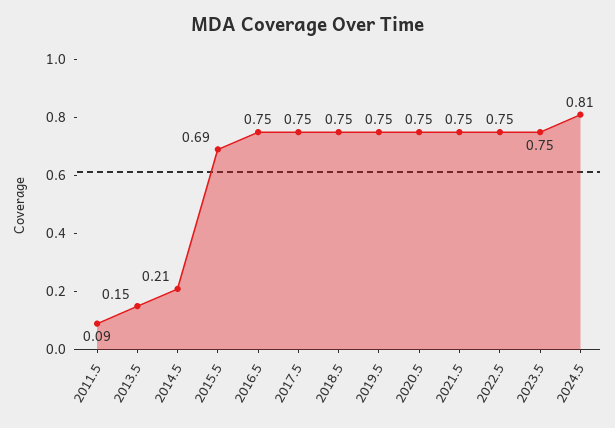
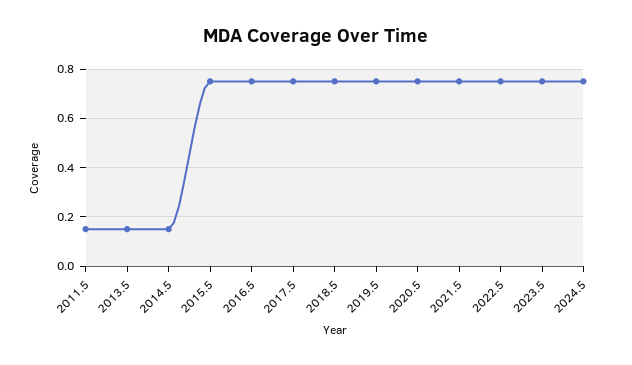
  {
-   "2011.5": 0.09,
+   "2011.5": 0.15,
    "2013.5": 0.15,
-   "2014.5": 0.21,
+   "2014.5": 0.15,
-   "2015.5": 0.69,
+   "2015.5": 0.75,
    "2016.5": 0.75,
    "2017.5": 0.75,
    "2018.5": 0.75,
    "2019.5": 0.75,
    "2020.5": 0.75,
    "2021.5": 0.75,
    "2022.5": 0.75,
    "2023.5": 0.75,
-   "2024.5": 0.81
+   "2024.5": 0.75
  }

